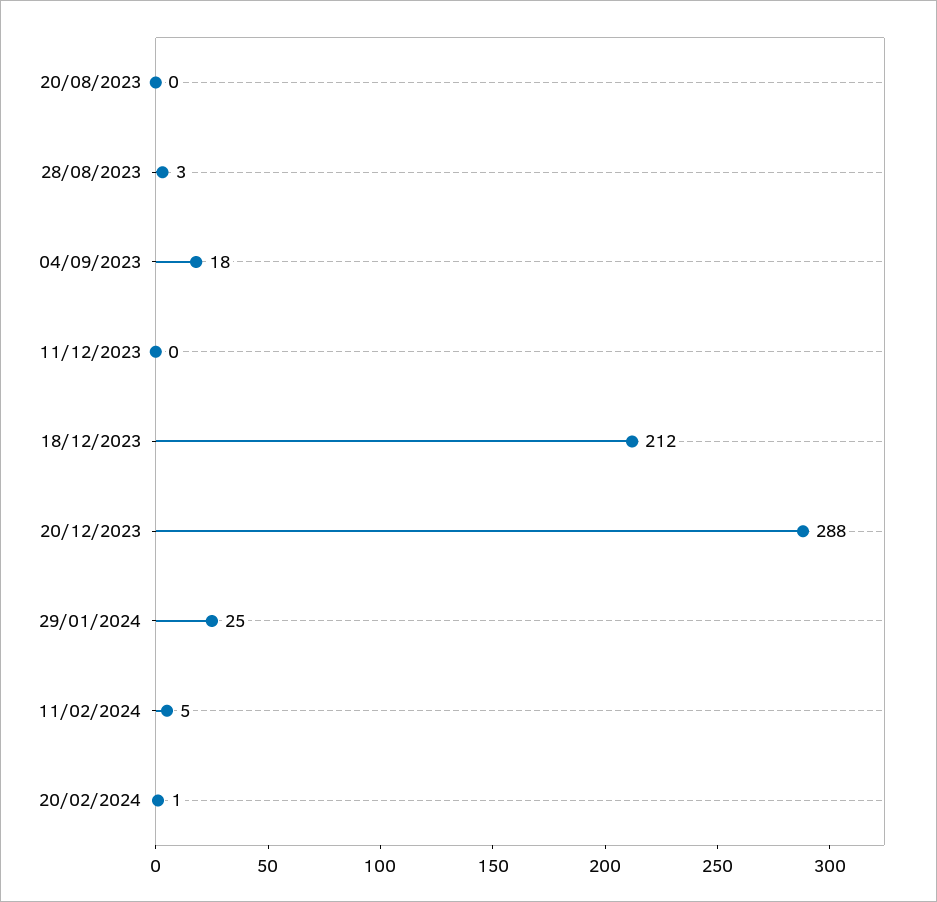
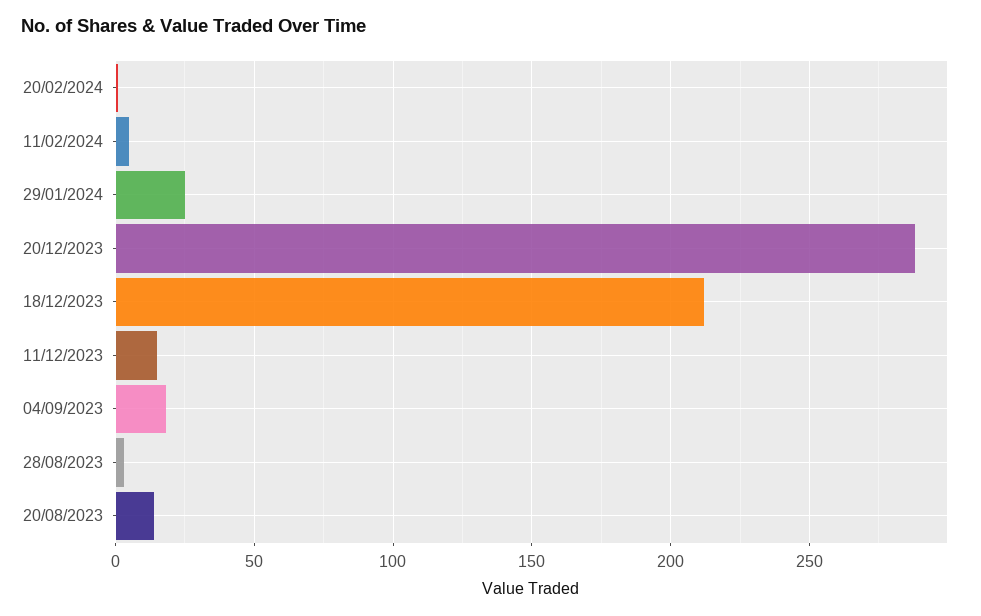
  {
-   "20/08/2023": 0,
+   "20/08/2023": 15,
    "28/08/2023": 3,
    "04/09/2023": 18,
-   "11/12/2023": 0,
+   "11/12/2023": 15,
    "18/12/2023": 212,
    "20/12/2023": 288,
    "29/01/2024": 25,
    "11/02/2024": 5,
    "20/02/2024": 1
  }

